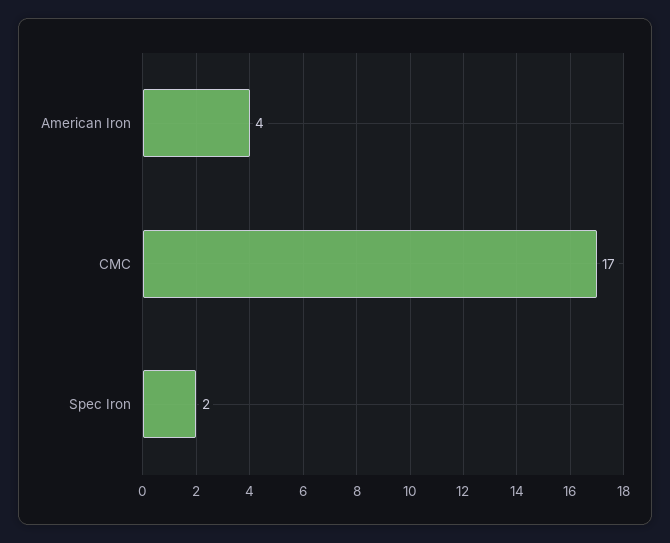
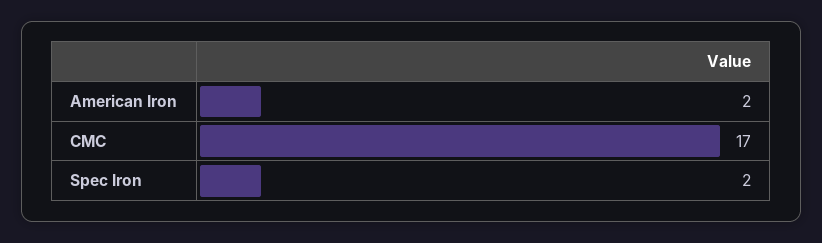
  {
-   "American Iron": 4,
+   "American Iron": 2,
    "CMC": 17,
    "Spec Iron": 2
  }

